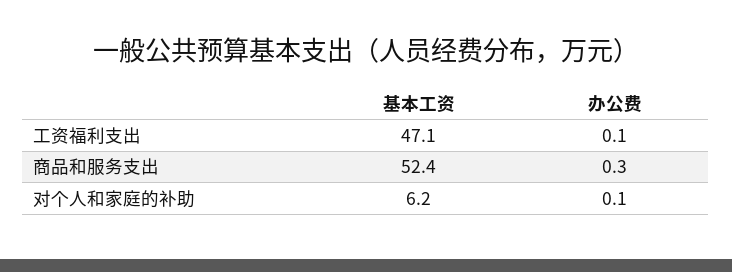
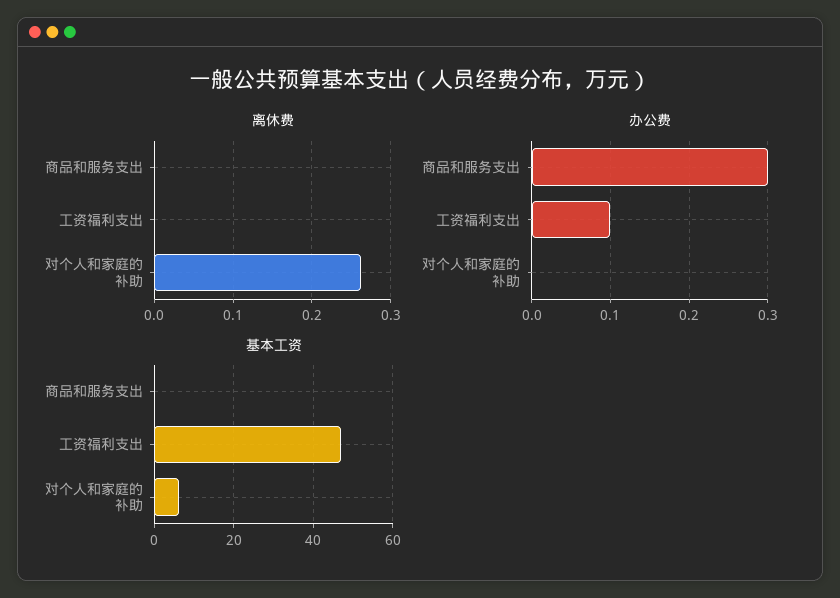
  {
    "基本工资": {
      "工资福利支出": 47.1,
-     "商品和服务支出": 52.4,
+     "商品和服务支出": 0,
      "对个人和家庭的补助": 6.2
    },
    "办公费": {
      "工资福利支出": 0.1,
      "商品和服务支出": 0.3,
-     "对个人和家庭的补助": 0.1
+     "对个人和家庭的补助": 0
-   }
+   },
+   "离休费": {
+     "商品和服务支出": 0,
+     "工资福利支出": 0,
+     "对个人和家庭的补助": 0.26
+   }
  }

